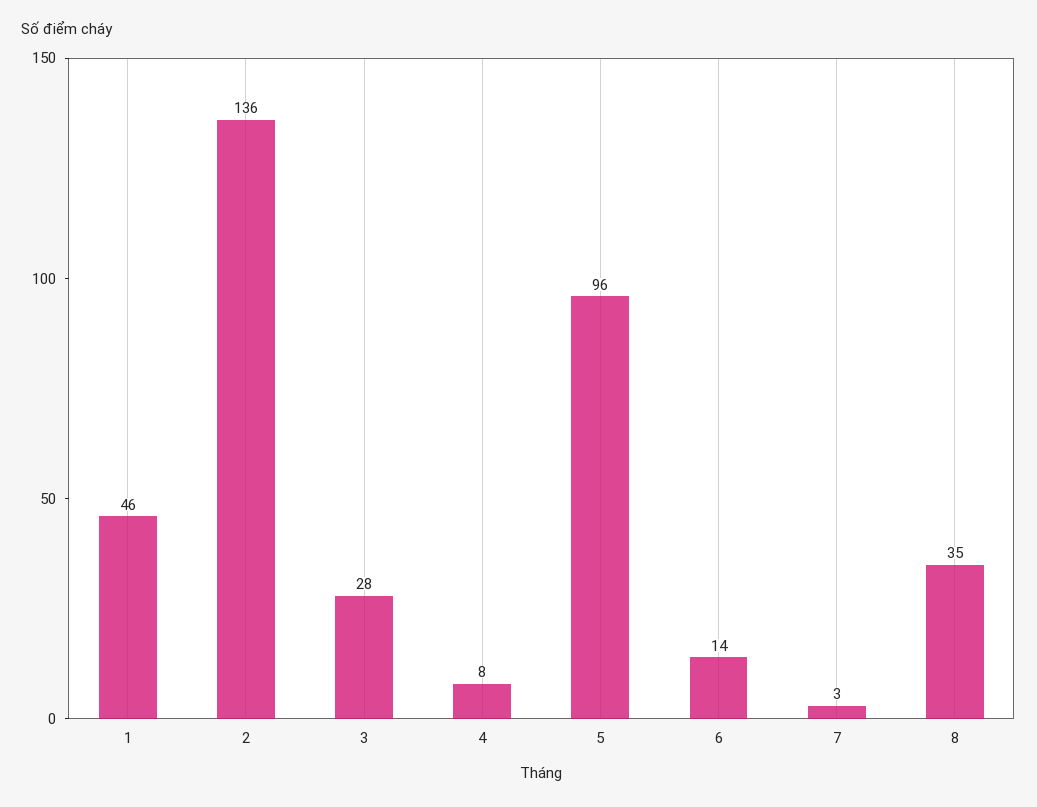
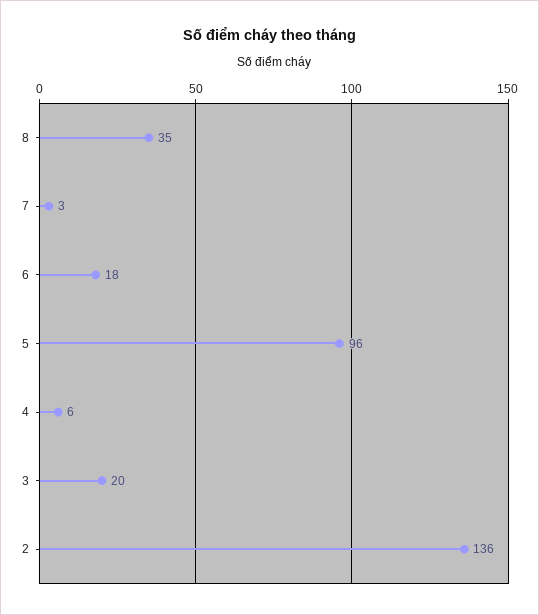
  {
-   "1": 46,
    "2": 136,
-   "3": 28,
+   "3": 20,
-   "4": 8,
+   "4": 6,
    "5": 96,
-   "6": 14,
+   "6": 18,
    "7": 3,
    "8": 35
  }

